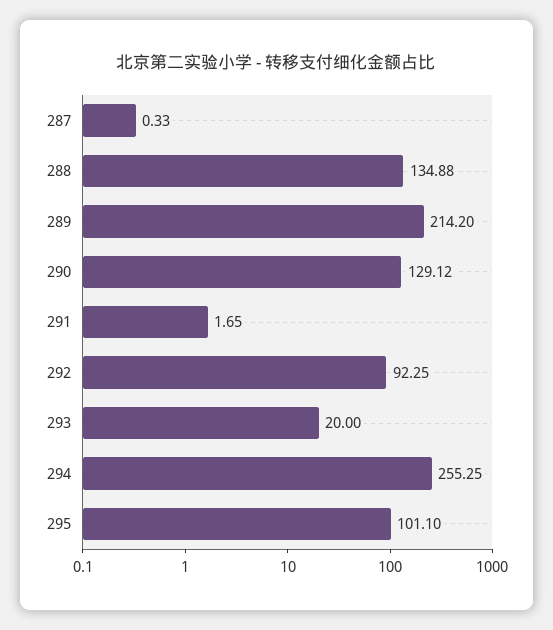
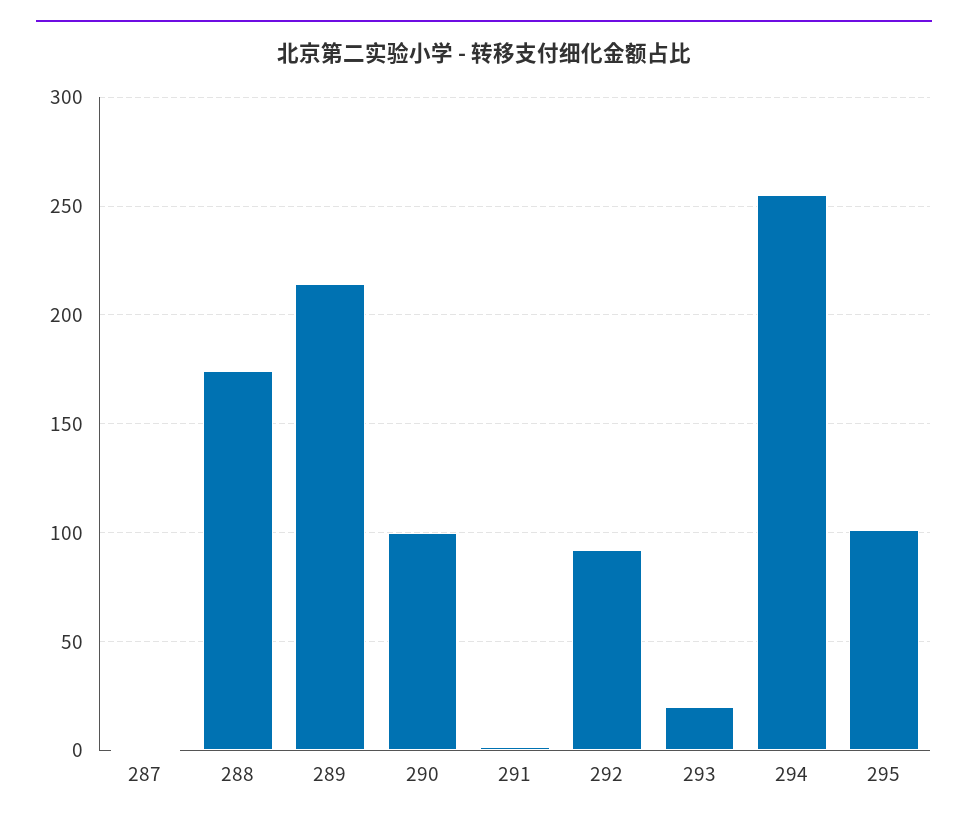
  {
    "287": 0.33,
-   "288": 134.88,
+   "288": 175,
    "289": 214.2,
-   "290": 129.12,
+   "290": 100,
    "291": 1.65,
    "292": 92.25,
    "293": 20,
    "294": 255.25,
    "295": 101.1
  }

